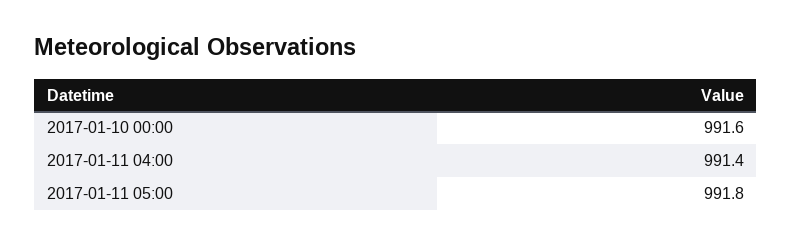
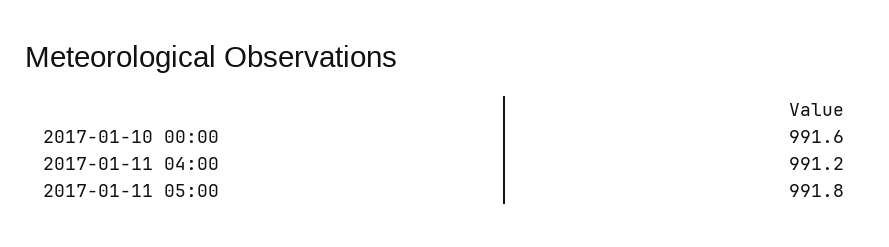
  {
    "2017-01-10 00:00": 991.6,
-   "2017-01-11 04:00": 991.4,
+   "2017-01-11 04:00": 991.2,
    "2017-01-11 05:00": 991.8
  }

